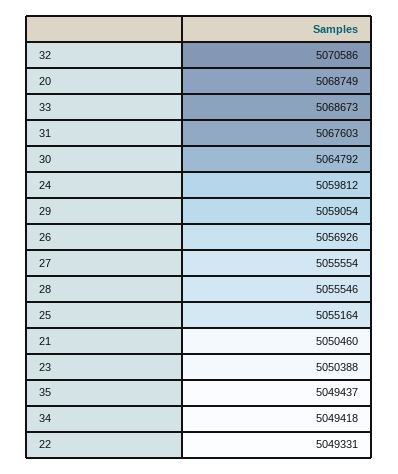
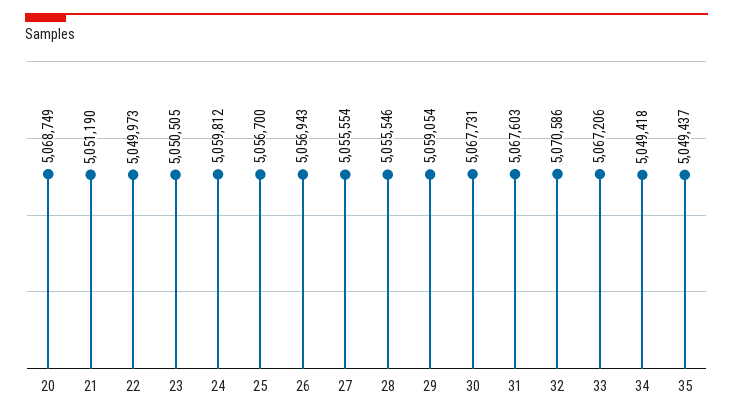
  {
    "32": 5070586,
    "20": 5068749,
-   "33": 5068673,
+   "33": 5067206,
    "31": 5067603,
-   "30": 5064792,
+   "30": 5067731,
    "24": 5059812,
    "29": 5059054,
-   "26": 5056926,
+   "26": 5056943,
    "27": 5055554,
    "28": 5055546,
-   "25": 5055164,
+   "25": 5056700,
-   "21": 5050460,
+   "21": 5051190,
-   "23": 5050388,
+   "23": 5050505,
    "35": 5049437,
    "34": 5049418,
-   "22": 5049331
+   "22": 5049973
  }

